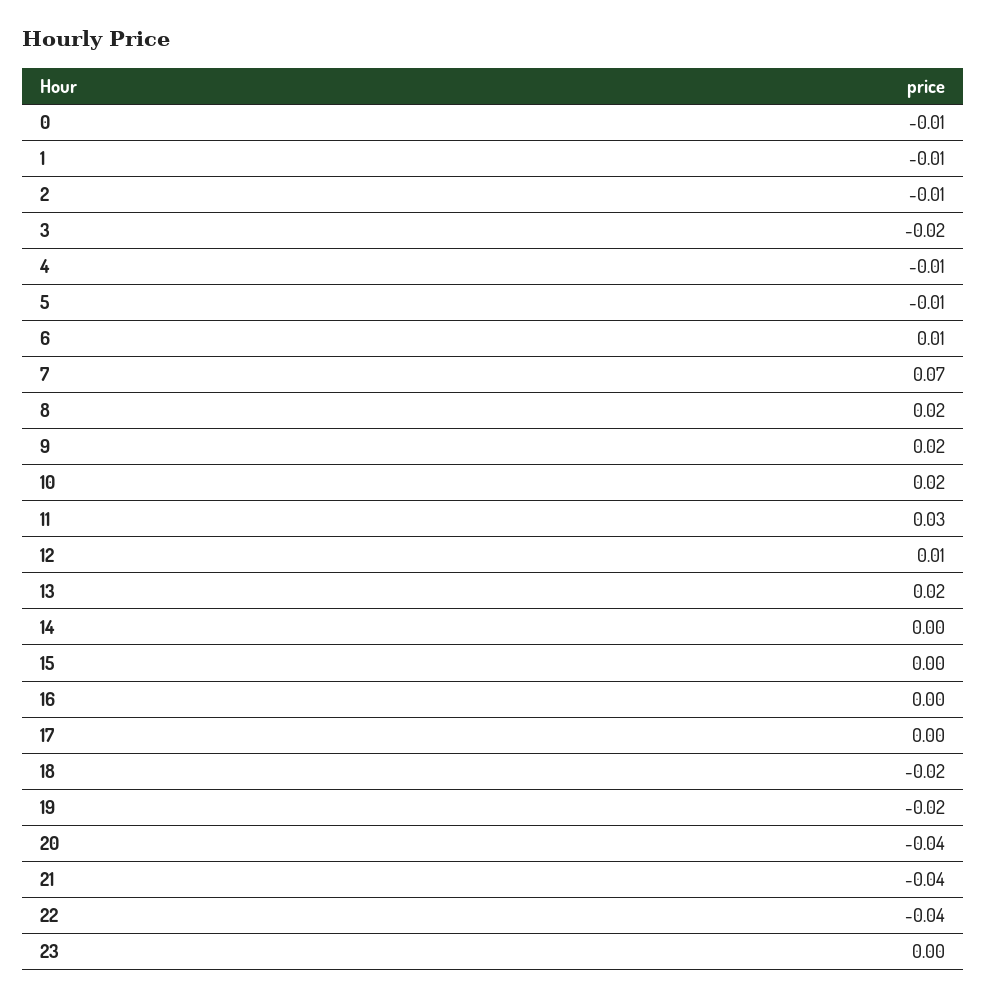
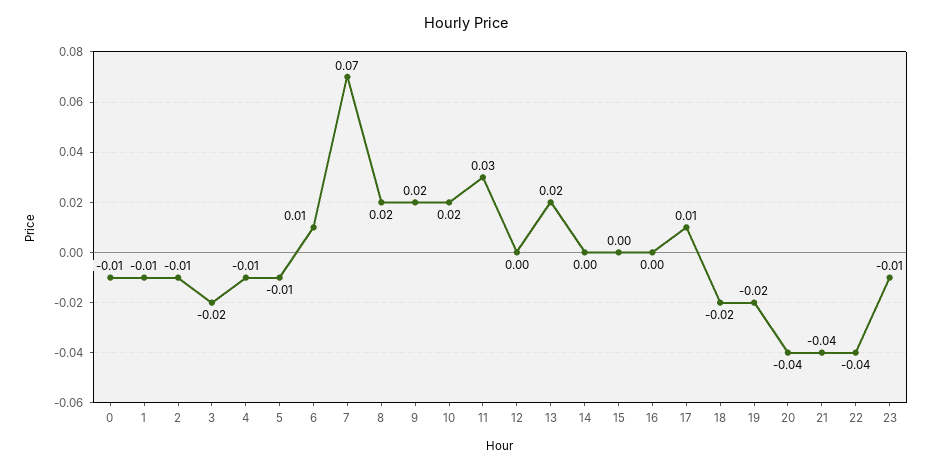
  {
    "0": -0.01,
    "1": -0.01,
    "2": -0.01,
    "3": -0.02,
    "4": -0.01,
    "5": -0.01,
    "6": 0.01,
    "7": 0.07,
    "8": 0.02,
    "9": 0.02,
    "10": 0.02,
    "11": 0.03,
-   "12": 0.01,
+   "12": 0,
    "13": 0.02,
    "14": 0,
    "15": 0,
    "16": 0,
-   "17": 0,
+   "17": 0.01,
    "18": -0.02,
    "19": -0.02,
    "20": -0.04,
    "21": -0.04,
    "22": -0.04,
-   "23": 0
+   "23": -0.01
  }

